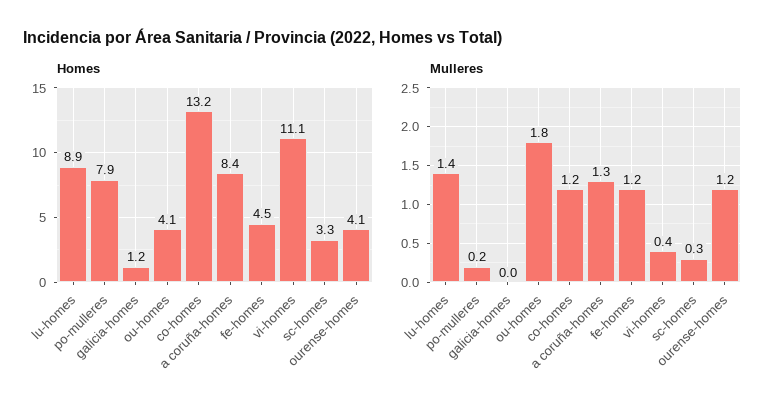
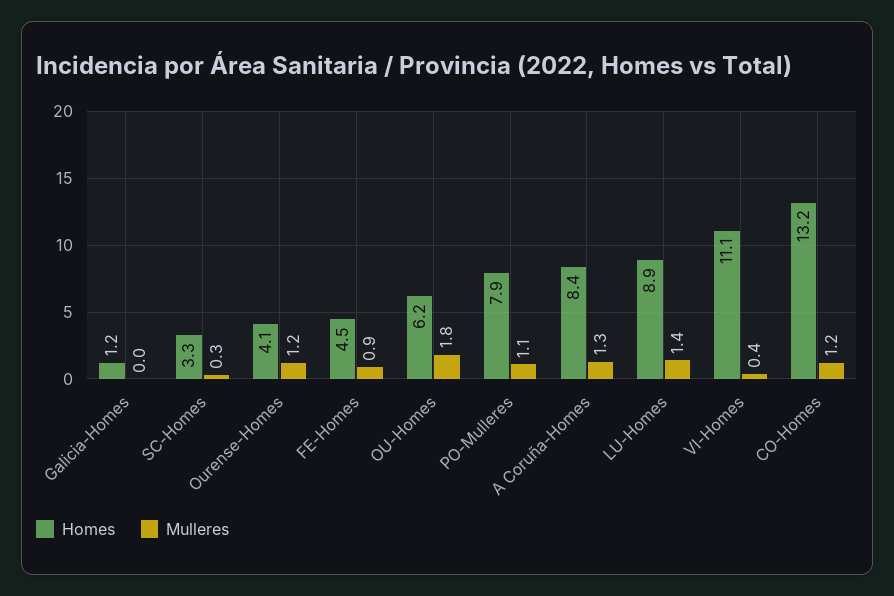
  {
    "Homes": {
      "lu-homes": 8.9,
      "po-mulleres": 7.9,
      "galicia-homes": 1.2,
-     "ou-homes": 4.1,
+     "ou-homes": 6.2,
      "co-homes": 13.2,
      "a coruña-homes": 8.4,
      "fe-homes": 4.5,
      "vi-homes": 11.1,
      "sc-homes": 3.3,
      "ourense-homes": 4.1
    },
    "Mulleres": {
      "lu-homes": 1.4,
-     "po-mulleres": 0.2,
+     "po-mulleres": 1.1,
      "galicia-homes": 0,
      "ou-homes": 1.8,
      "co-homes": 1.2,
      "a coruña-homes": 1.3,
-     "fe-homes": 1.2,
+     "fe-homes": 0.9,
      "vi-homes": 0.4,
      "sc-homes": 0.3,
      "ourense-homes": 1.2
    }
  }

